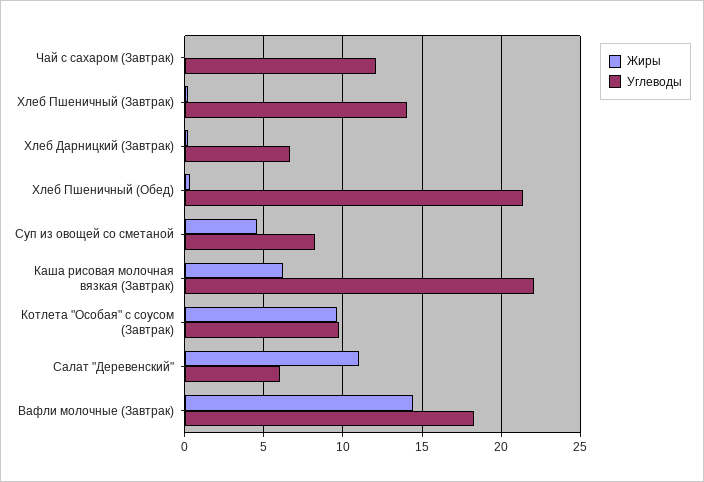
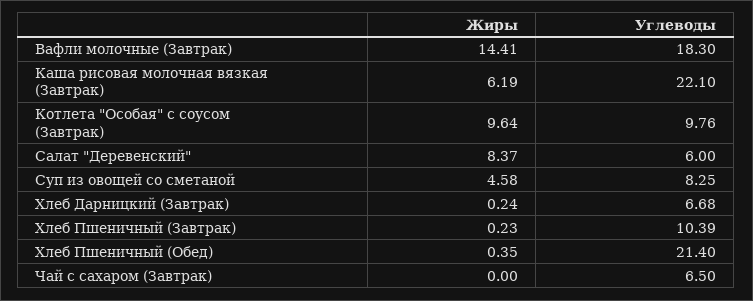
  {
    "Жиры": {
      "Чай с сахаром (Завтрак)": 0,
      "Хлеб Пшеничный (Завтрак)": 0.23,
      "Хлеб Дарницкий (Завтрак)": 0.24,
      "Хлеб Пшеничный (Обед)": 0.35,
      "Суп из овощей со сметаной": 4.58,
      "Каша рисовая молочная вязкая (Завтрак)": 6.19,
      "Котлета \"Особая\" с соусом (Завтрак)": 9.64,
-     "Салат \"Деревенский\"": 11,
+     "Салат \"Деревенский\"": 8.37,
      "Вафли молочные (Завтрак)": 14.41
    },
    "Углеводы": {
-     "Чай с сахаром (Завтрак)": 12,
+     "Чай с сахаром (Завтрак)": 6.5,
-     "Хлеб Пшеничный (Завтрак)": 14,
+     "Хлеб Пшеничный (Завтрак)": 10.39,
      "Хлеб Дарницкий (Завтрак)": 6.68,
      "Хлеб Пшеничный (Обед)": 21.4,
      "Суп из овощей со сметаной": 8.25,
      "Каша рисовая молочная вязкая (Завтрак)": 22.1,
      "Котлета \"Особая\" с соусом (Завтрак)": 9.76,
      "Салат \"Деревенский\"": 6,
      "Вафли молочные (Завтрак)": 18.3
    }
  }

